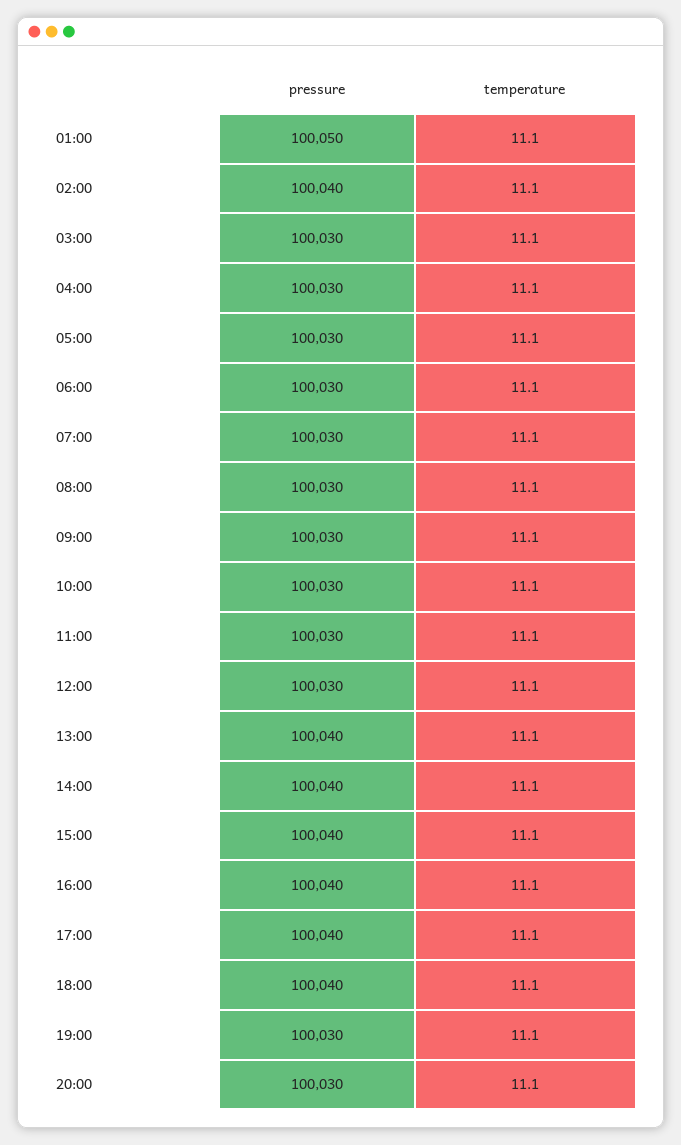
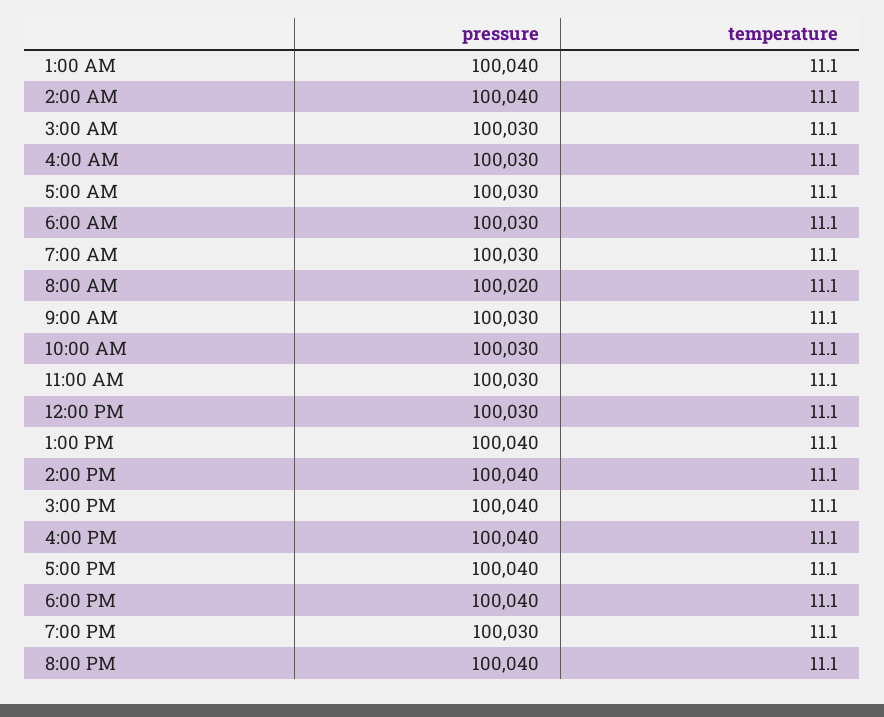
  {
    "pressure": {
-     "01:00": 100050,
+     "01:00": 100040,
      "02:00": 100040,
      "03:00": 100030,
      "04:00": 100030,
      "05:00": 100030,
      "06:00": 100030,
      "07:00": 100030,
-     "08:00": 100030,
+     "08:00": 100020,
      "09:00": 100030,
      "10:00": 100030,
      "11:00": 100030,
      "12:00": 100030,
      "13:00": 100040,
      "14:00": 100040,
      "15:00": 100040,
      "16:00": 100040,
      "17:00": 100040,
      "18:00": 100040,
      "19:00": 100030,
-     "20:00": 100030
+     "20:00": 100040
    },
    "temperature": {
      "01:00": 11.1,
      "02:00": 11.1,
      "03:00": 11.1,
      "04:00": 11.1,
      "05:00": 11.1,
      "06:00": 11.1,
      "07:00": 11.1,
      "08:00": 11.1,
      "09:00": 11.1,
      "10:00": 11.1,
      "11:00": 11.1,
      "12:00": 11.1,
      "13:00": 11.1,
      "14:00": 11.1,
      "15:00": 11.1,
      "16:00": 11.1,
      "17:00": 11.1,
      "18:00": 11.1,
      "19:00": 11.1,
      "20:00": 11.1
    }
  }

